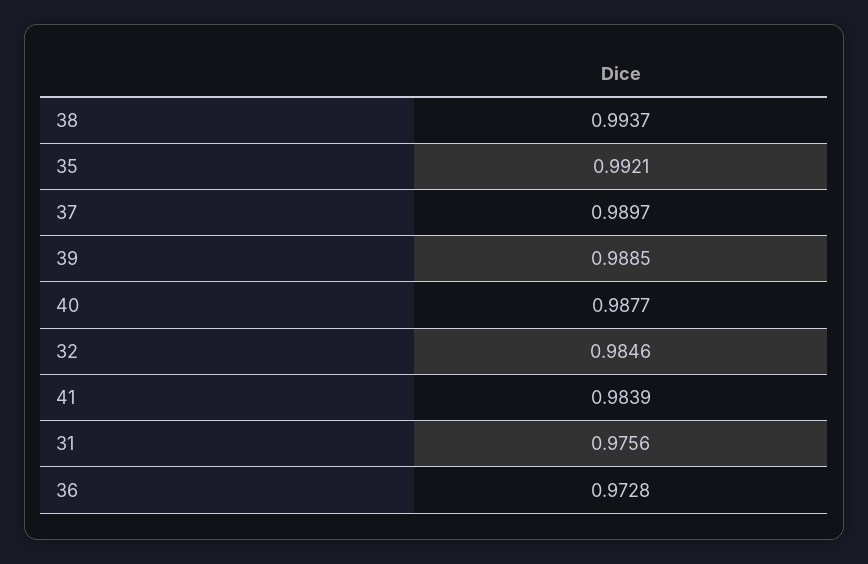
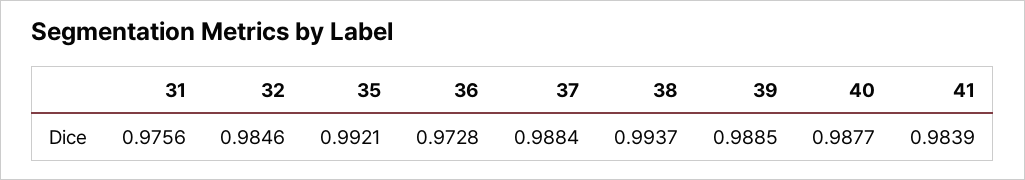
  {
    "38": 0.9937,
    "35": 0.9921,
-   "37": 0.9897,
+   "37": 0.9884,
    "39": 0.9885,
    "40": 0.9877,
    "32": 0.9846,
    "41": 0.9839,
    "31": 0.9756,
    "36": 0.9728
  }

